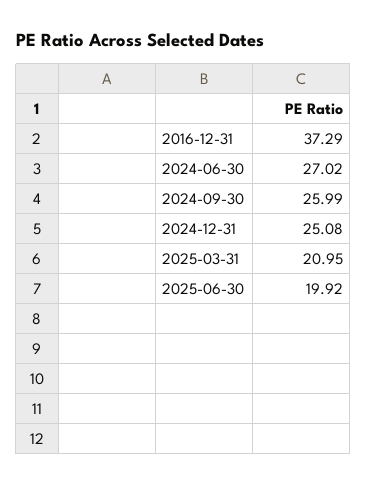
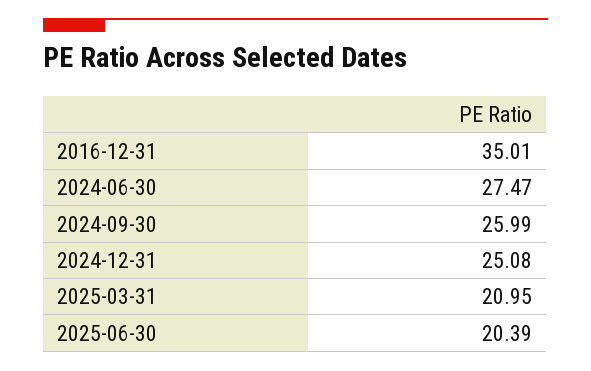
  {
-   "2016-12-31": 37.29,
+   "2016-12-31": 35.01,
-   "2024-06-30": 27.02,
+   "2024-06-30": 27.47,
    "2024-09-30": 25.99,
    "2024-12-31": 25.08,
    "2025-03-31": 20.95,
-   "2025-06-30": 19.92
+   "2025-06-30": 20.39
  }

